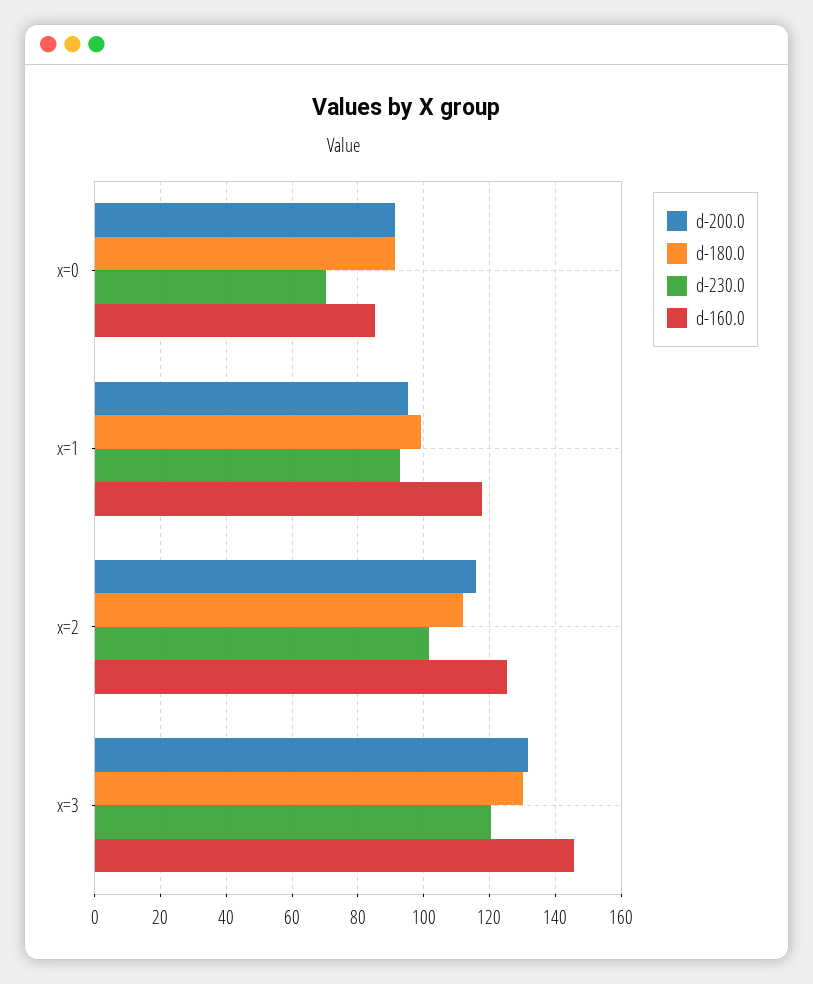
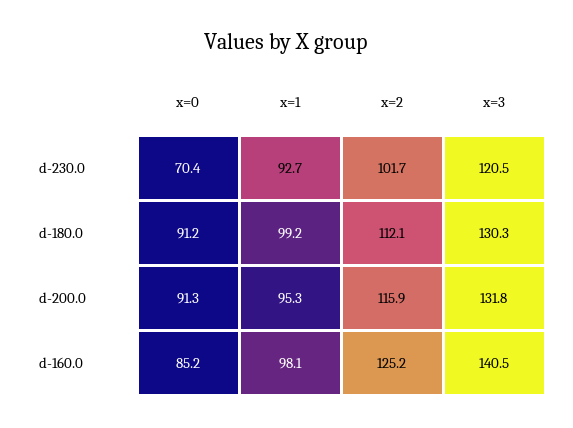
  {
    "d-200.0": {
      "x=0": 91.3,
      "x=1": 95.3,
      "x=2": 115.9,
      "x=3": 131.8
    },
    "d-180.0": {
      "x=0": 91.2,
      "x=1": 99.2,
      "x=2": 112.1,
      "x=3": 130.3
    },
    "d-230.0": {
      "x=0": 70.4,
      "x=1": 92.7,
      "x=2": 101.7,
      "x=3": 120.5
    },
    "d-160.0": {
      "x=0": 85.2,
-     "x=1": 118,
+     "x=1": 98.1,
      "x=2": 125.2,
-     "x=3": 146
+     "x=3": 140.5
    }
  }

